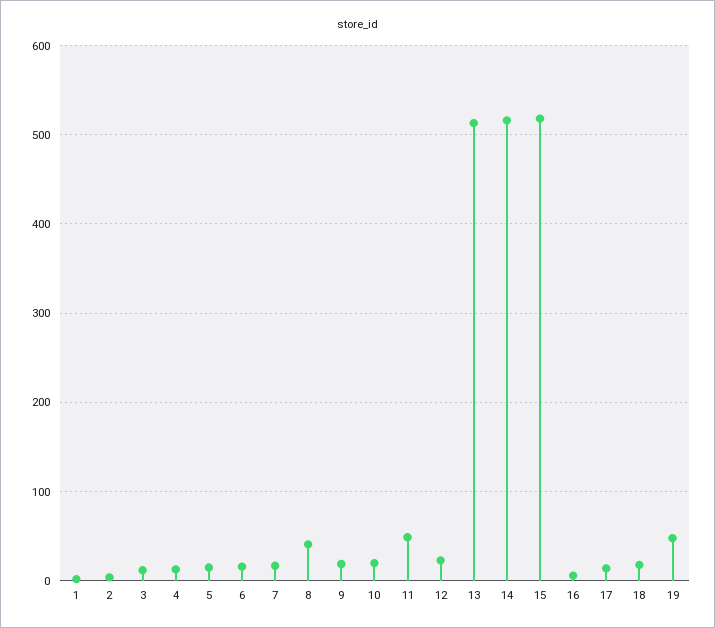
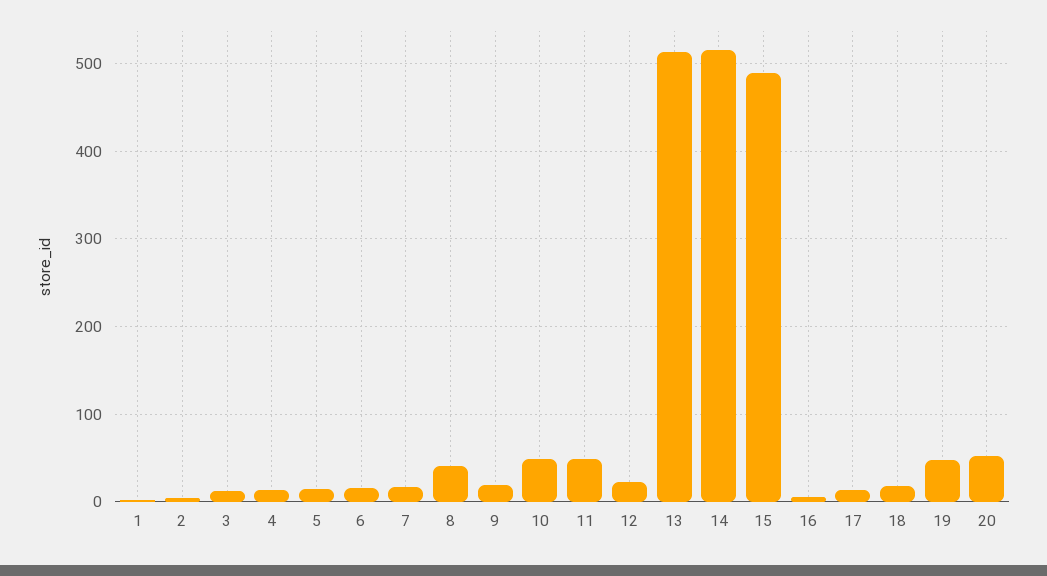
  {
    "1": 0,
    "2": 0,
    "3": 10,
    "4": 10,
    "5": 20,
    "6": 20,
    "7": 20,
    "8": 40,
    "9": 20,
-   "10": 20,
+   "10": 50,
    "11": 50,
    "12": 20,
    "13": 510,
    "14": 520,
-   "15": 520,
+   "15": 490,
    "16": 10,
    "17": 10,
    "18": 20,
-   "19": 50
+   "19": 50,
+   "20": 50
  }

